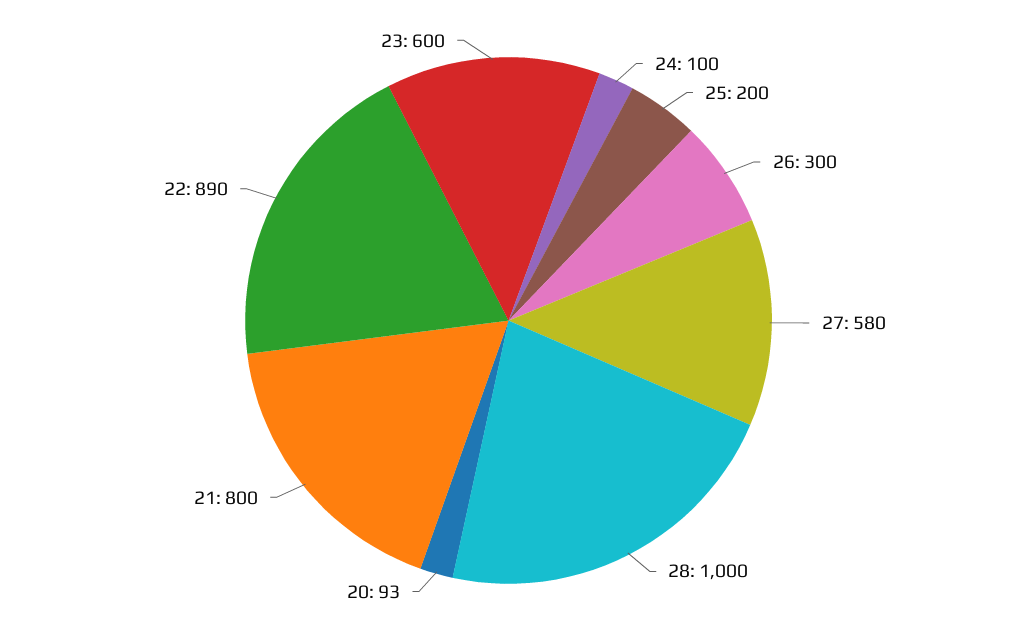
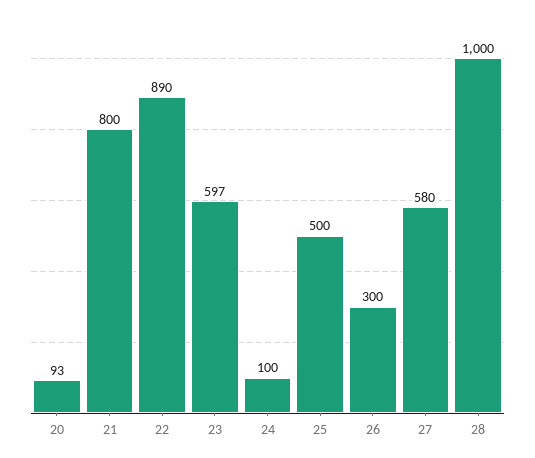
  {
    "24": 100,
-   "25": 200,
+   "25": 500,
    "26": 300,
    "27": 580,
    "28": 1000,
    "20": 93,
    "21": 800,
    "22": 890,
-   "23": 600
+   "23": 597
  }

